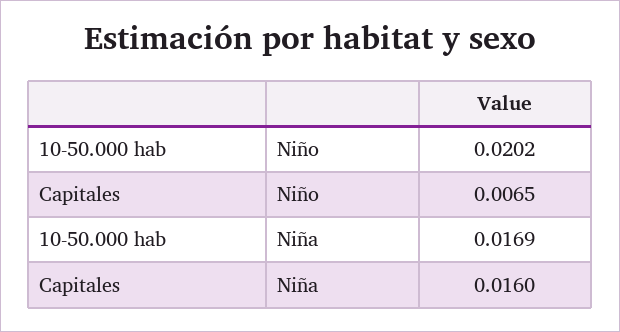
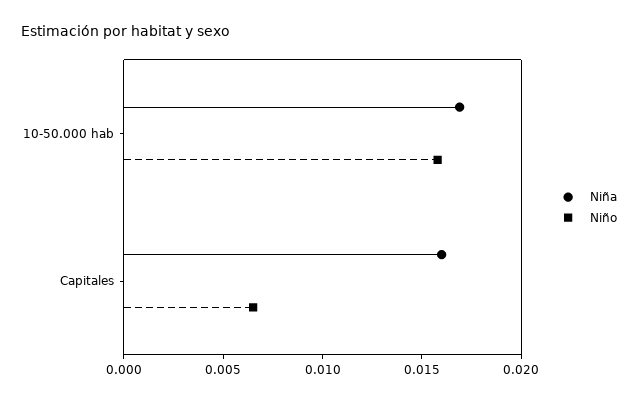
  {
    "Niño": {
-     "10-50.000 hab": 0.0202,
+     "10-50.000 hab": 0.016,
      "Capitales": 0.0065
    },
    "Niña": {
      "10-50.000 hab": 0.0169,
      "Capitales": 0.016
    }
  }

